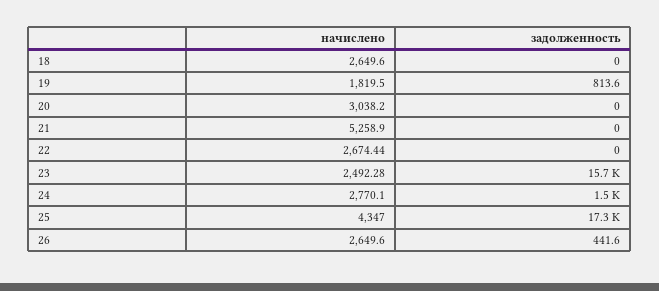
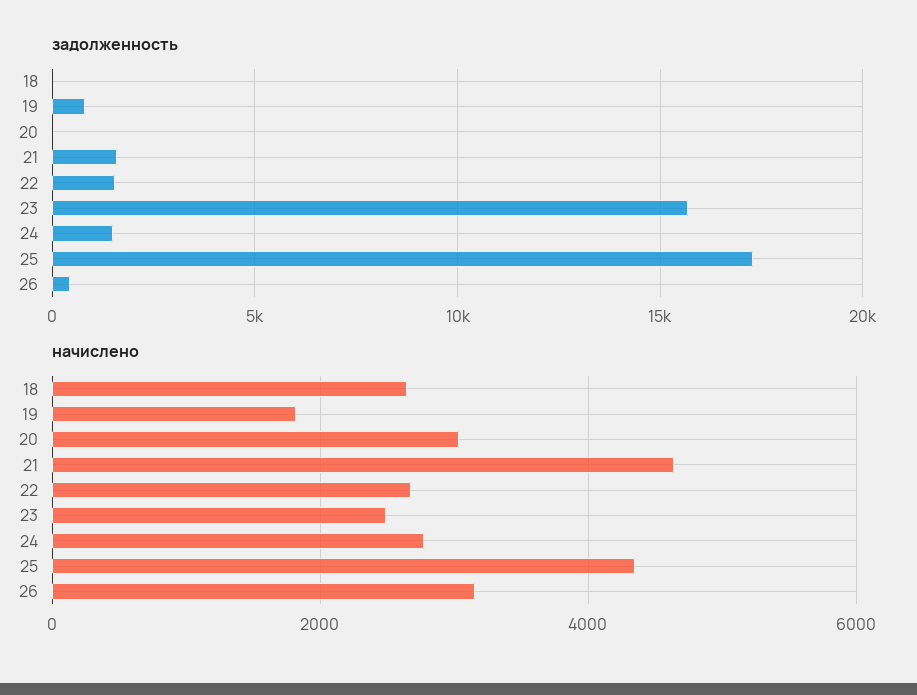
  {
    "начислено": {
      "18": 2649.6,
      "19": 1819.5,
      "20": 3038.2,
-     "21": 5258.9,
+     "21": 4600,
      "22": 2674.44,
      "23": 2492.28,
      "24": 2770.1,
      "25": 4347,
-     "26": 2649.6
+     "26": 3200
    },
    "задолженность": {
      "18": 0,
      "19": 813.6,
      "20": 0,
-     "21": 0,
+     "21": 1500,
-     "22": 0,
+     "22": 1500,
      "23": 15700,
      "24": 1500,
      "25": 17300,
      "26": 441.6
    }
  }

